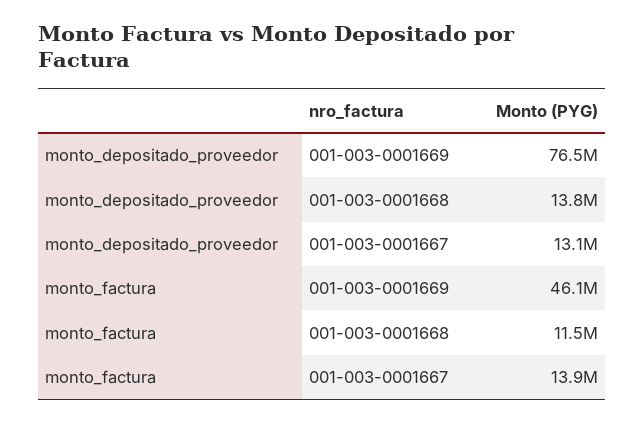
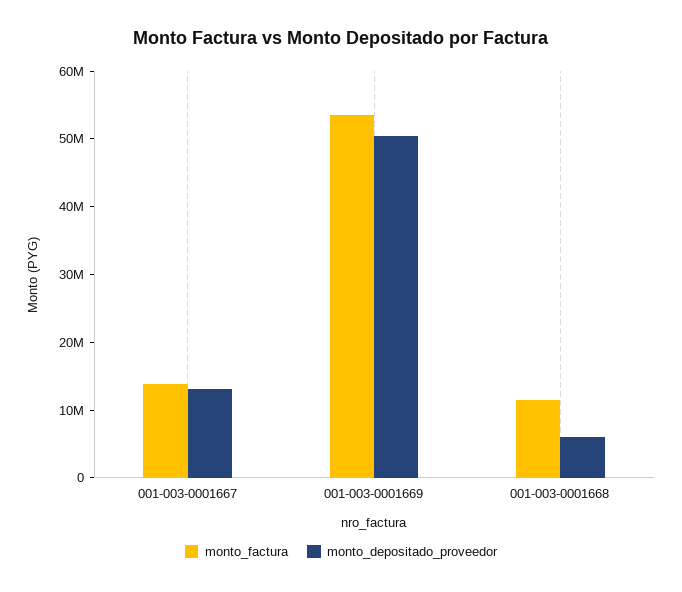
  {
    "monto_depositado_proveedor": {
-     "001-003-0001669": 76500000,
+     "001-003-0001669": 50000000,
-     "001-003-0001668": 13800000,
+     "001-003-0001668": 6000000,
      "001-003-0001667": 13100000
    },
    "monto_factura": {
-     "001-003-0001669": 46100000,
+     "001-003-0001669": 54000000,
      "001-003-0001668": 11500000,
      "001-003-0001667": 13900000
    }
  }

